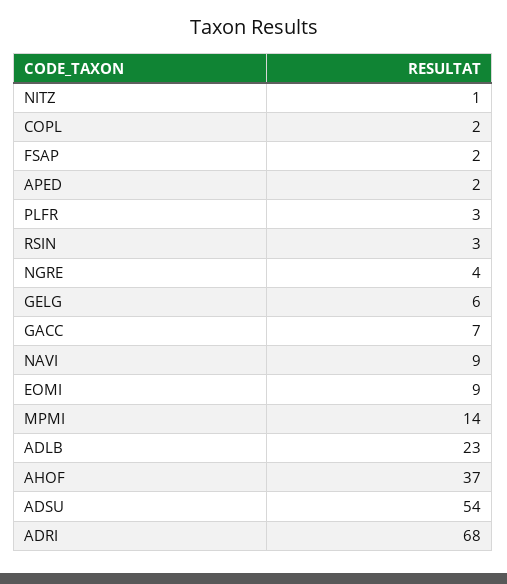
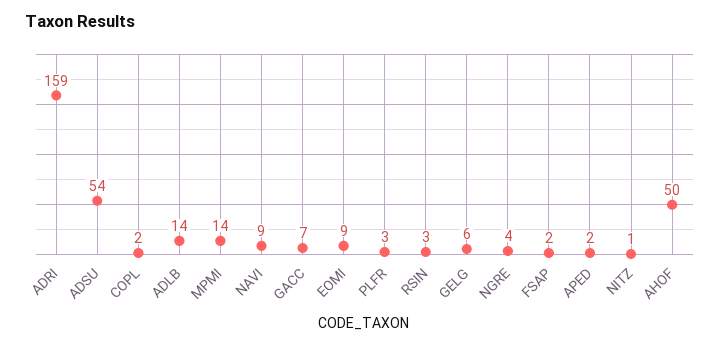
  {
    "NITZ": 1,
    "COPL": 2,
    "FSAP": 2,
    "APED": 2,
    "PLFR": 3,
    "RSIN": 3,
    "NGRE": 4,
    "GELG": 6,
    "GACC": 7,
    "NAVI": 9,
    "EOMI": 9,
    "MPMI": 14,
-   "ADLB": 23,
+   "ADLB": 14,
-   "AHOF": 37,
+   "AHOF": 50,
    "ADSU": 54,
-   "ADRI": 68
+   "ADRI": 159
  }

